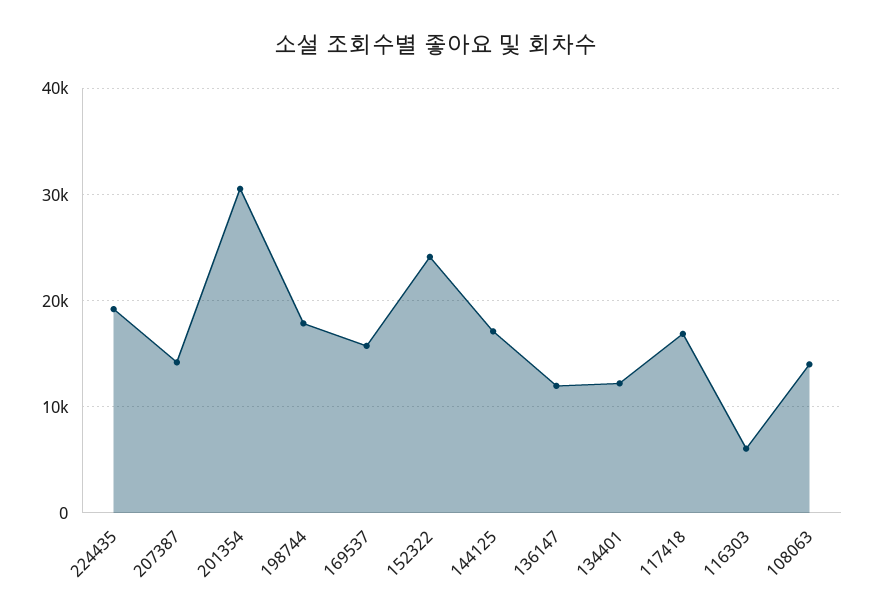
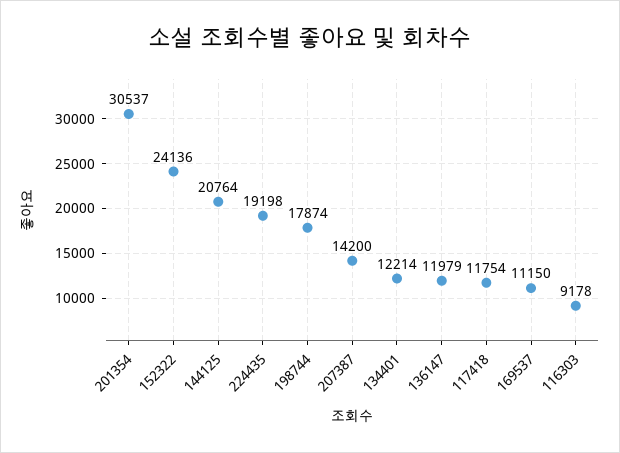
  {
    "224435": 19198,
    "207387": 14200,
    "201354": 30537,
    "198744": 17874,
-   "169537": 16000,
+   "169537": 11150,
    "152322": 24136,
-   "144125": 17000,
+   "144125": 20764,
    "136147": 11979,
    "134401": 12214,
-   "117418": 17000,
+   "117418": 11754,
-   "116303": 6000,
+   "116303": 9178
-   "108063": 14000
  }

